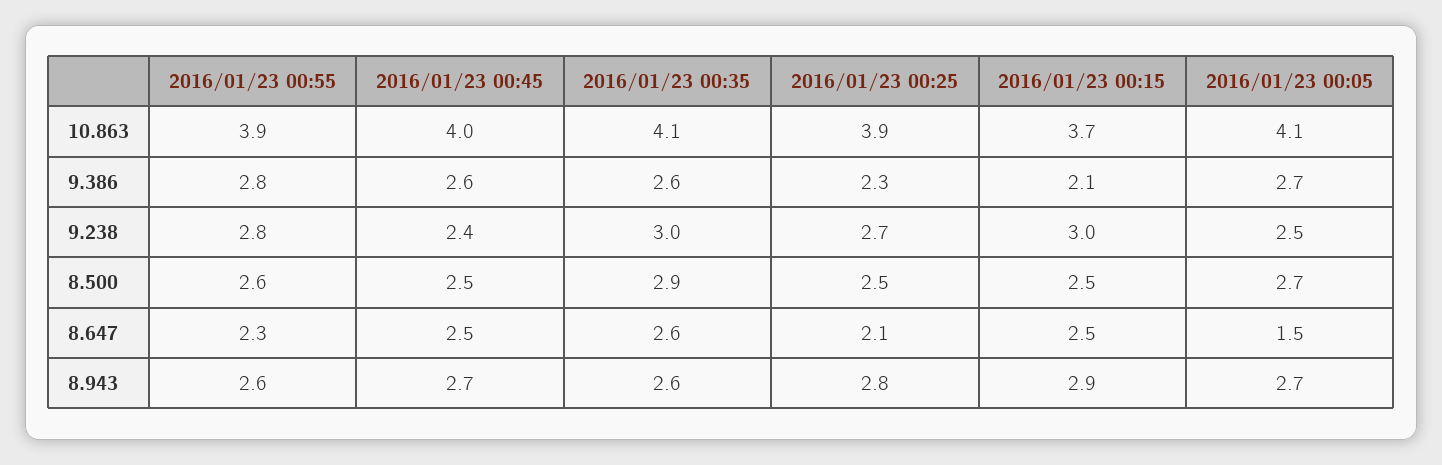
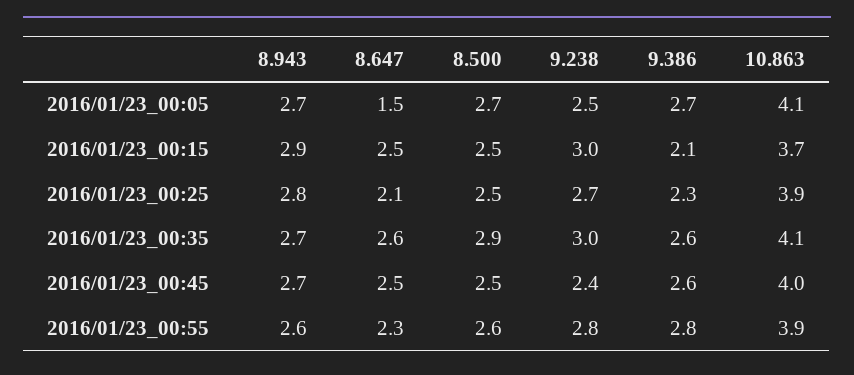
  {
    "2016/01/23 00:55": {
      "10.863": 3.9,
      "9.386": 2.8,
      "9.238": 2.8,
      "8.500": 2.6,
      "8.647": 2.3,
      "8.943": 2.6
    },
    "2016/01/23 00:45": {
      "10.863": 4,
      "9.386": 2.6,
      "9.238": 2.4,
      "8.500": 2.5,
      "8.647": 2.5,
      "8.943": 2.7
    },
    "2016/01/23 00:35": {
      "10.863": 4.1,
      "9.386": 2.6,
      "9.238": 3,
      "8.500": 2.9,
      "8.647": 2.6,
-     "8.943": 2.6
+     "8.943": 2.7
    },
    "2016/01/23 00:25": {
      "10.863": 3.9,
      "9.386": 2.3,
      "9.238": 2.7,
      "8.500": 2.5,
      "8.647": 2.1,
      "8.943": 2.8
    },
    "2016/01/23 00:15": {
      "10.863": 3.7,
      "9.386": 2.1,
      "9.238": 3,
      "8.500": 2.5,
      "8.647": 2.5,
      "8.943": 2.9
    },
    "2016/01/23 00:05": {
      "10.863": 4.1,
      "9.386": 2.7,
      "9.238": 2.5,
      "8.500": 2.7,
      "8.647": 1.5,
      "8.943": 2.7
    }
  }

